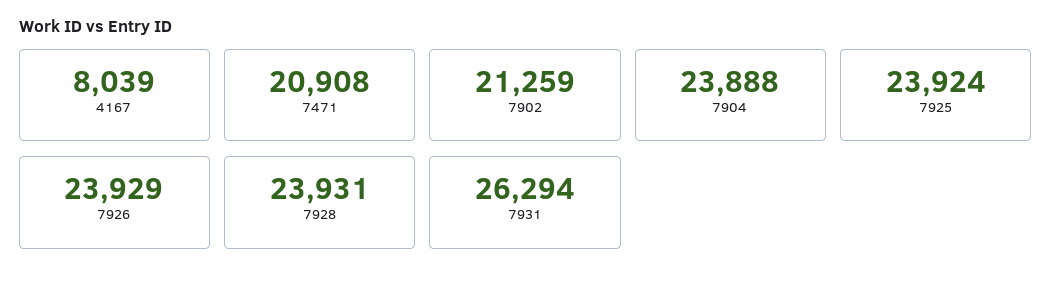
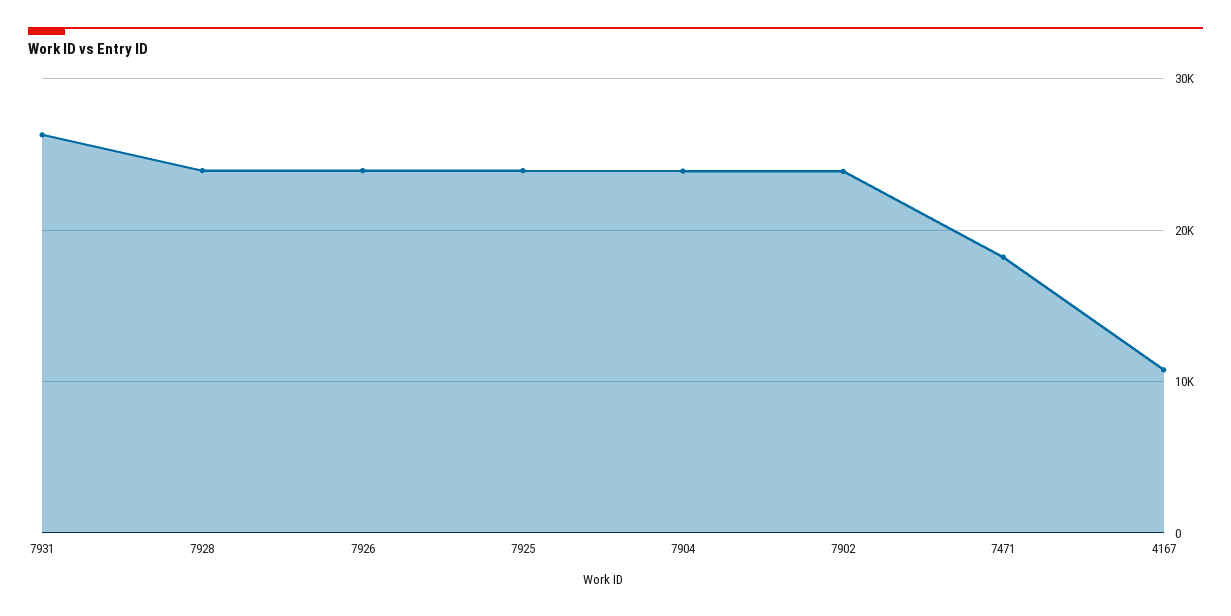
  {
-   "4167": 8039,
+   "4167": 11000,
-   "7471": 20908,
+   "7471": 18000,
-   "7902": 21259,
+   "7902": 24000,
    "7904": 23888,
    "7925": 23924,
    "7926": 23929,
    "7928": 23931,
    "7931": 26294
  }

